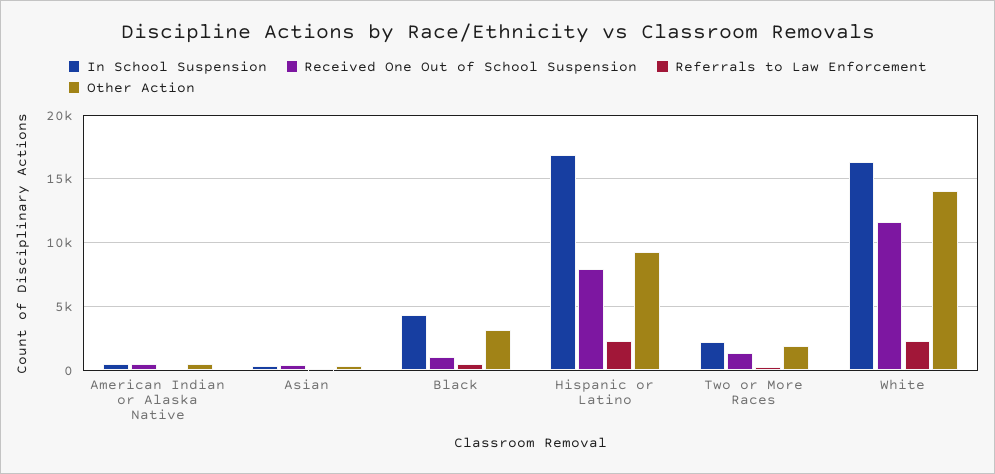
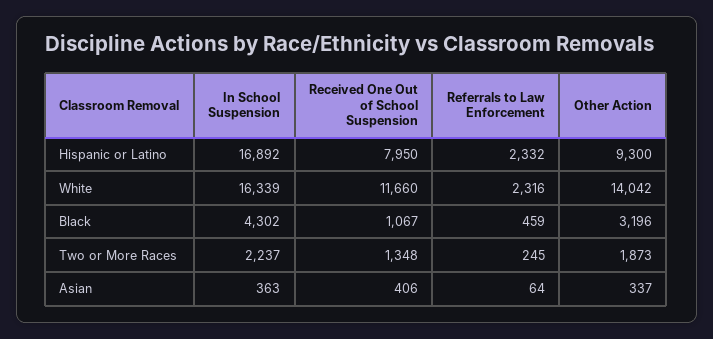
  {
    "In School Suspension": {
-     "American Indian or Alaska Native": 500,
      "Asian": 363,
      "Black": 4302,
      "Hispanic or Latino": 16892,
      "Two or More Races": 2237,
      "White": 16339
    },
    "Received One Out of School Suspension": {
-     "American Indian or Alaska Native": 500,
      "Asian": 406,
      "Black": 1067,
      "Hispanic or Latino": 7950,
      "Two or More Races": 1348,
      "White": 11660
    },
    "Referrals to Law Enforcement": {
-     "American Indian or Alaska Native": 0,
      "Asian": 64,
      "Black": 459,
      "Hispanic or Latino": 2332,
      "Two or More Races": 245,
      "White": 2316
    },
    "Other Action": {
-     "American Indian or Alaska Native": 500,
      "Asian": 337,
      "Black": 3196,
      "Hispanic or Latino": 9300,
      "Two or More Races": 1873,
      "White": 14042
    }
  }

